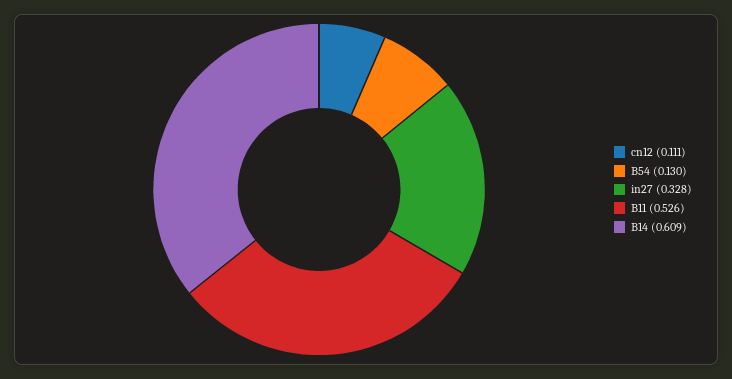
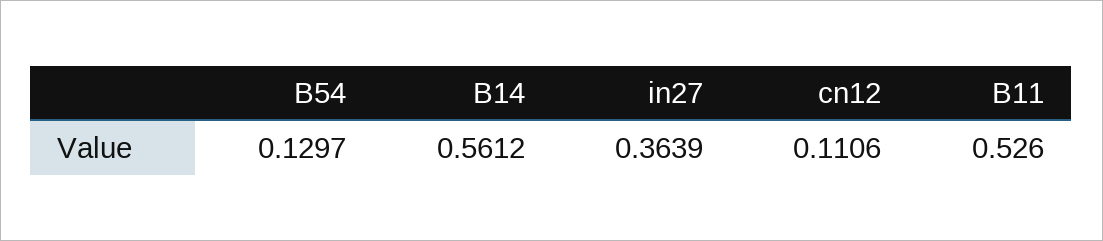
  {
    "cn12": 0.1106,
    "B54": 0.1297,
-   "in27": 0.328,
+   "in27": 0.3639,
    "B11": 0.526,
-   "B14": 0.609
+   "B14": 0.5612
  }

